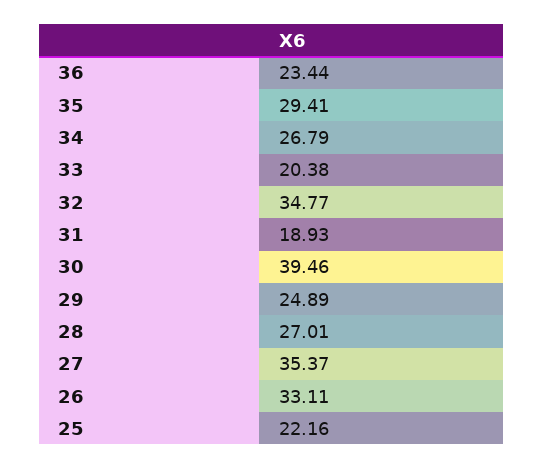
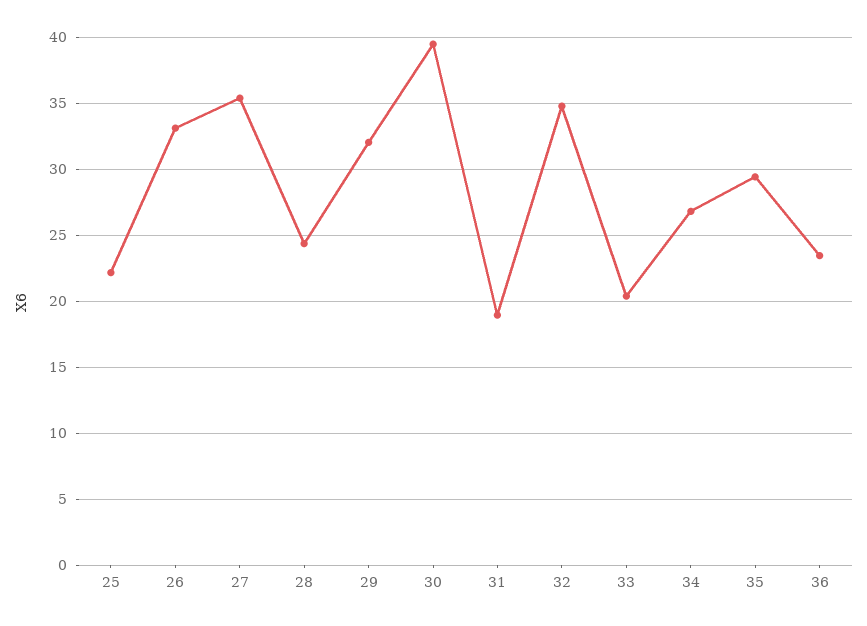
  {
    "36": 23.44,
    "35": 29.41,
    "34": 26.79,
    "33": 20.38,
    "32": 34.77,
    "31": 18.93,
    "30": 39.46,
-   "29": 24.89,
+   "29": 32,
-   "28": 27.01,
+   "28": 24.5,
    "27": 35.37,
    "26": 33.11,
    "25": 22.16
  }

